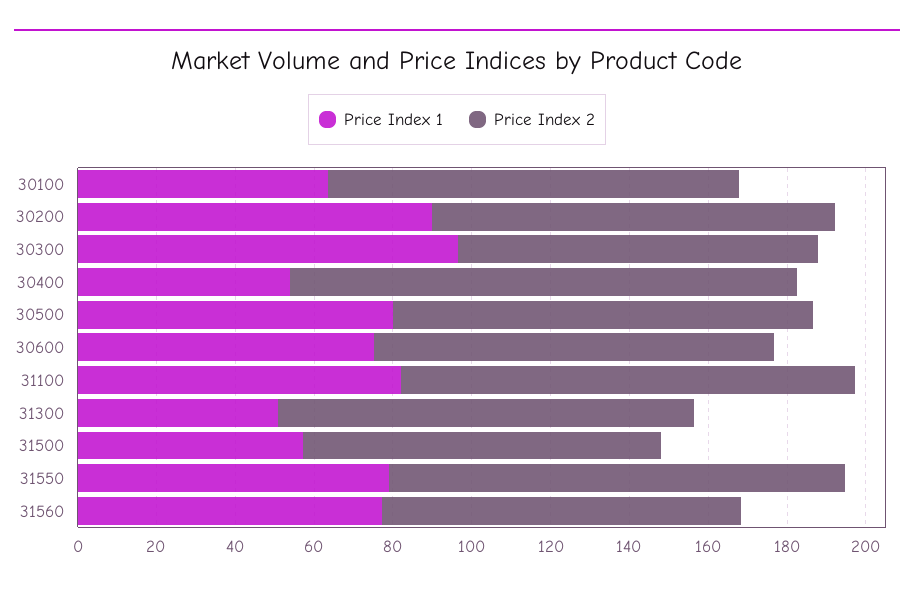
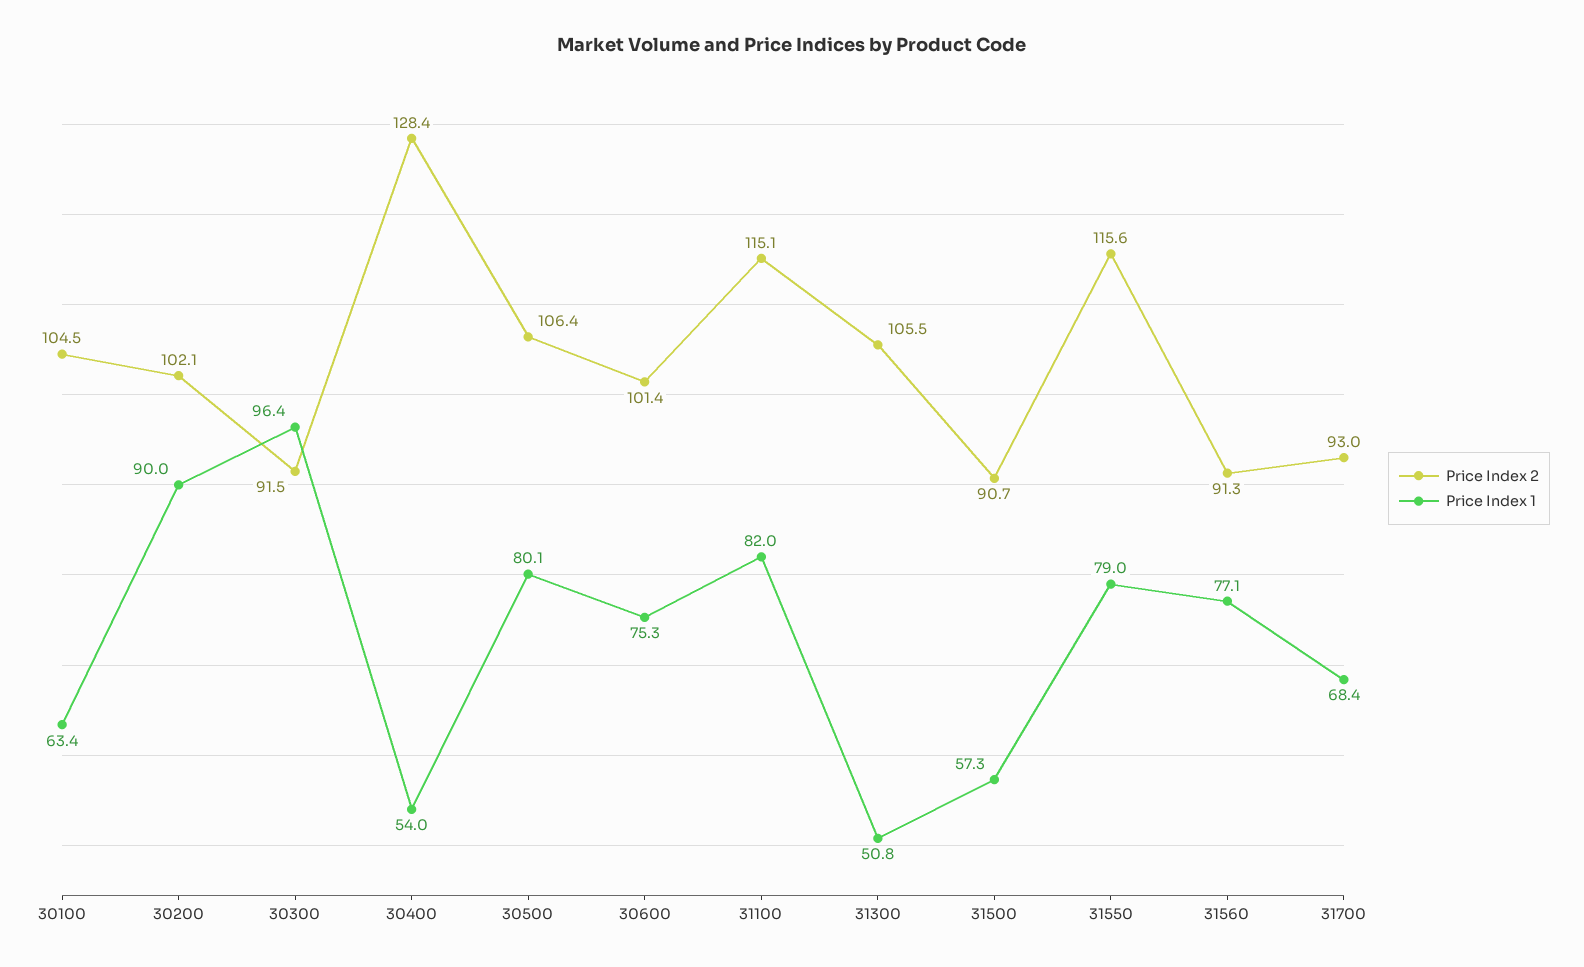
  {
    "Price Index 1": {
      "30100": 63.4,
      "30200": 90,
      "30300": 96.4,
      "30400": 54,
      "30500": 80.1,
      "30600": 75.3,
      "31100": 82,
      "31300": 50.8,
      "31500": 57.3,
      "31550": 79,
-     "31560": 77.1
+     "31560": 77.1,
+     "31700": 68.4
    },
    "Price Index 2": {
      "30100": 104.5,
      "30200": 102.1,
      "30300": 91.5,
      "30400": 128.4,
      "30500": 106.4,
      "30600": 101.4,
      "31100": 115.1,
      "31300": 105.5,
      "31500": 90.7,
      "31550": 115.6,
-     "31560": 91.3
+     "31560": 91.3,
+     "31700": 93
    }
  }

